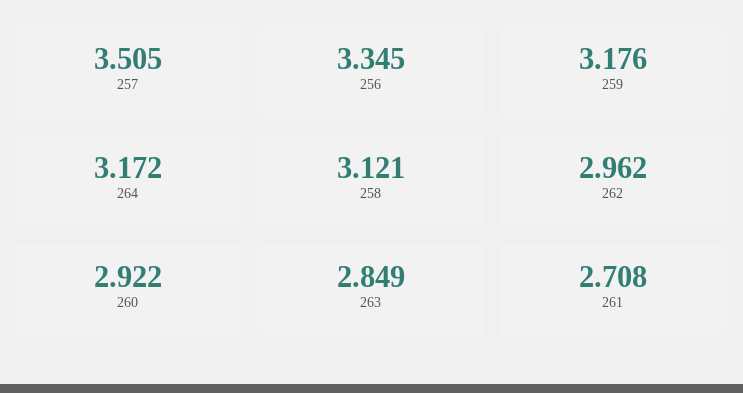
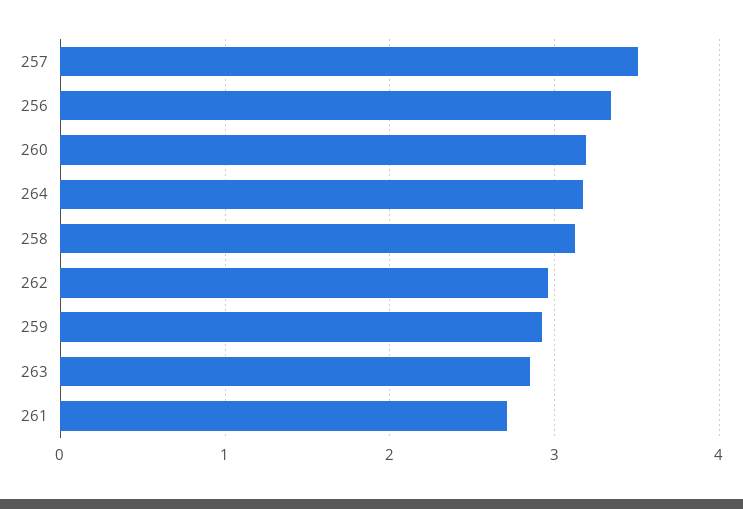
  {
    "257": 3.505,
    "256": 3.345,
-   "259": 3.176,
+   "259": 2.9,
    "264": 3.172,
    "258": 3.121,
    "262": 2.962,
-   "260": 2.922,
+   "260": 3.2,
    "263": 2.849,
    "261": 2.708
  }

